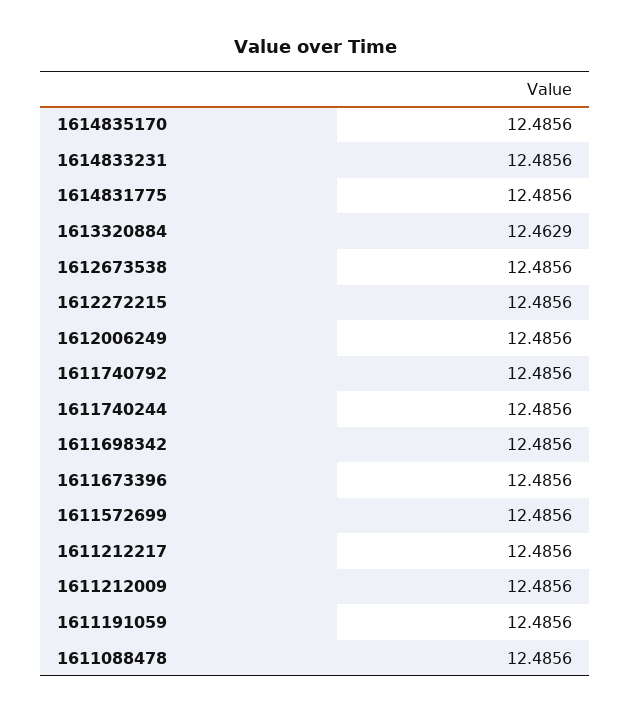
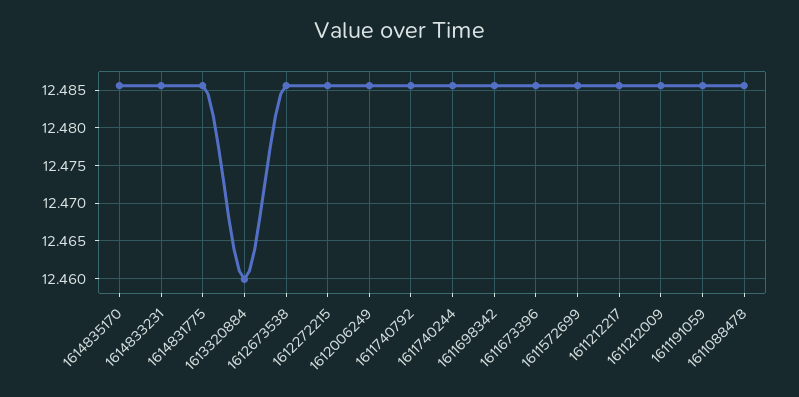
  {
    "1614835170": 12.4856,
    "1614833231": 12.4856,
    "1614831775": 12.4856,
-   "1613320884": 12.4629,
+   "1613320884": 12.46,
    "1612673538": 12.4856,
    "1612272215": 12.4856,
    "1612006249": 12.4856,
    "1611740792": 12.4856,
    "1611740244": 12.4856,
    "1611698342": 12.4856,
    "1611673396": 12.4856,
    "1611572699": 12.4856,
    "1611212217": 12.4856,
    "1611212009": 12.4856,
    "1611191059": 12.4856,
    "1611088478": 12.4856
  }

